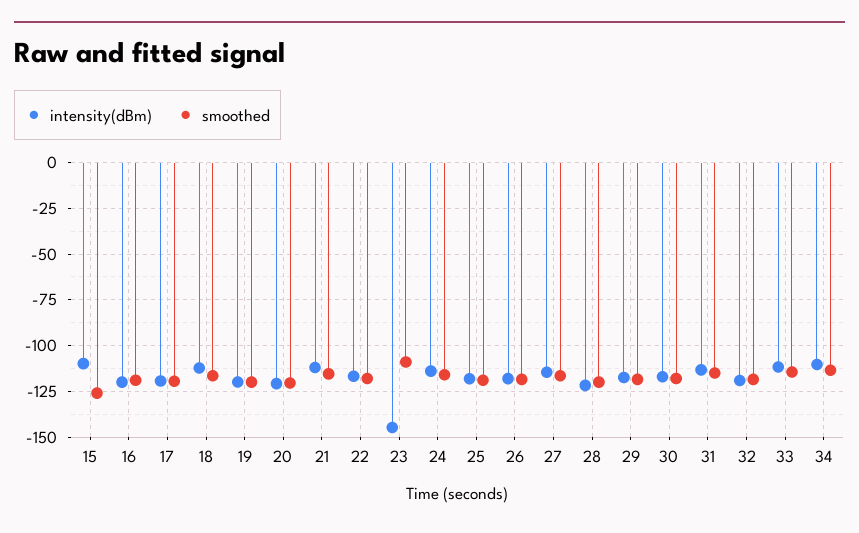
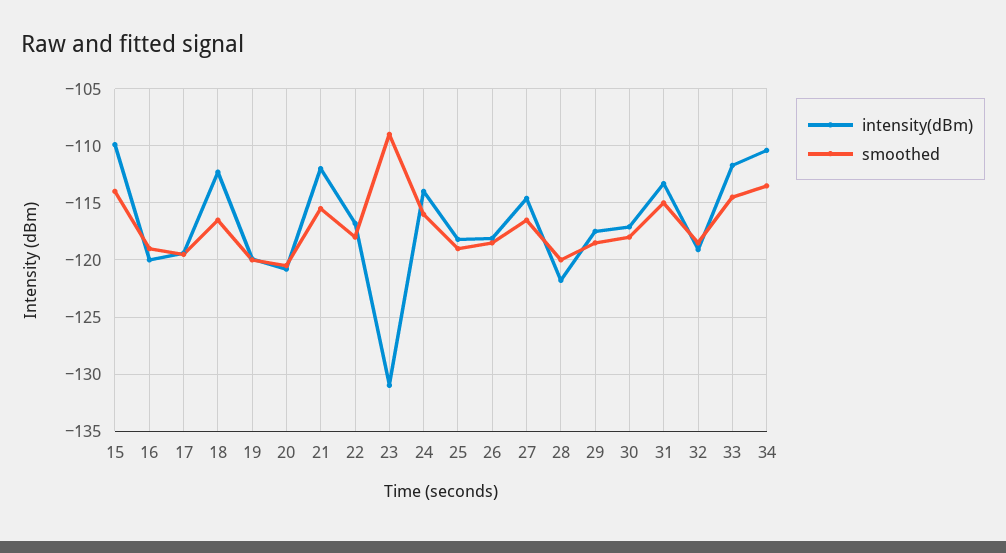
  {
    "intensity(dBm)": {
      "15": -110,
      "16": -120,
      "17": -119,
      "18": -112,
      "19": -120,
      "20": -121,
      "21": -112,
      "22": -117,
-     "23": -145,
+     "23": -131,
      "24": -114,
      "25": -118,
      "26": -118,
      "27": -115,
      "28": -122,
      "29": -118,
      "30": -117,
      "31": -113,
      "32": -119,
      "33": -112,
      "34": -110
    },
    "smoothed": {
-     "15": -125,
+     "15": -114,
      "16": -119,
      "17": -120,
      "18": -117,
      "19": -120,
      "20": -121,
      "21": -116,
      "22": -118,
      "23": -109,
      "24": -116,
      "25": -119,
      "26": -119,
      "27": -117,
      "28": -120,
      "29": -119,
      "30": -118,
      "31": -115,
      "32": -119,
      "33": -115,
      "34": -114
    }
  }

